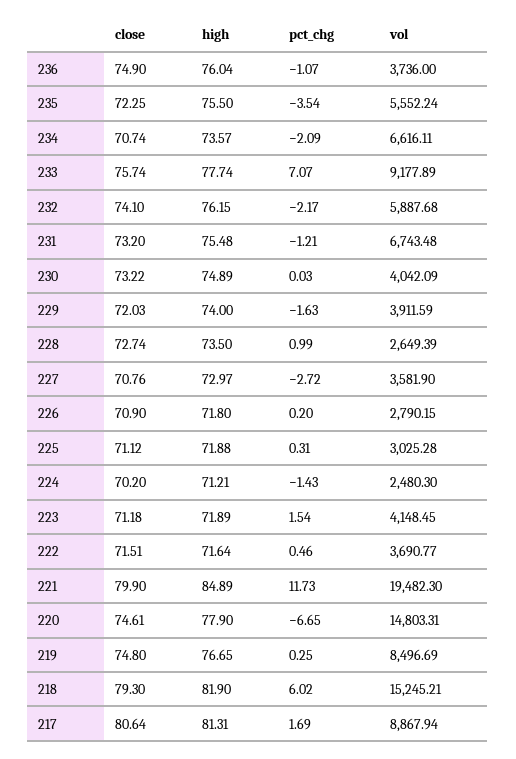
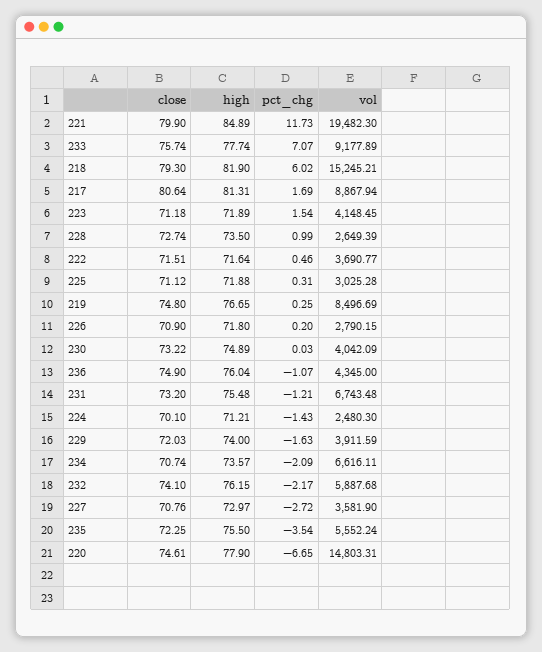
  {
    "close": {
      "236": 74.9,
      "235": 72.25,
      "234": 70.74,
      "233": 75.74,
      "232": 74.1,
      "231": 73.2,
      "230": 73.22,
      "229": 72.03,
      "228": 72.74,
      "227": 70.76,
      "226": 70.9,
      "225": 71.12,
-     "224": 70.2,
+     "224": 70.1,
      "223": 71.18,
      "222": 71.51,
      "221": 79.9,
      "220": 74.61,
      "219": 74.8,
      "218": 79.3,
      "217": 80.64
    },
    "high": {
      "236": 76.04,
      "235": 75.5,
      "234": 73.57,
      "233": 77.74,
      "232": 76.15,
      "231": 75.48,
      "230": 74.89,
      "229": 74,
      "228": 73.5,
      "227": 72.97,
      "226": 71.8,
      "225": 71.88,
      "224": 71.21,
      "223": 71.89,
      "222": 71.64,
      "221": 84.89,
      "220": 77.9,
      "219": 76.65,
      "218": 81.9,
      "217": 81.31
    },
    "pct_chg": {
      "236": -1.07,
      "235": -3.54,
      "234": -2.09,
      "233": 7.07,
      "232": -2.17,
      "231": -1.21,
      "230": 0.03,
      "229": -1.63,
      "228": 0.99,
      "227": -2.72,
      "226": 0.2,
      "225": 0.31,
      "224": -1.43,
      "223": 1.54,
      "222": 0.46,
      "221": 11.73,
      "220": -6.65,
      "219": 0.25,
      "218": 6.02,
      "217": 1.69
    },
    "vol": {
-     "236": 3736,
+     "236": 4345,
      "235": 5552.24,
      "234": 6616.11,
      "233": 9177.89,
      "232": 5887.68,
      "231": 6743.48,
      "230": 4042.09,
      "229": 3911.59,
      "228": 2649.39,
      "227": 3581.9,
      "226": 2790.15,
      "225": 3025.28,
      "224": 2480.3,
      "223": 4148.45,
      "222": 3690.77,
      "221": 19482.3,
      "220": 14803.31,
      "219": 8496.69,
      "218": 15245.21,
      "217": 8867.94
    }
  }

